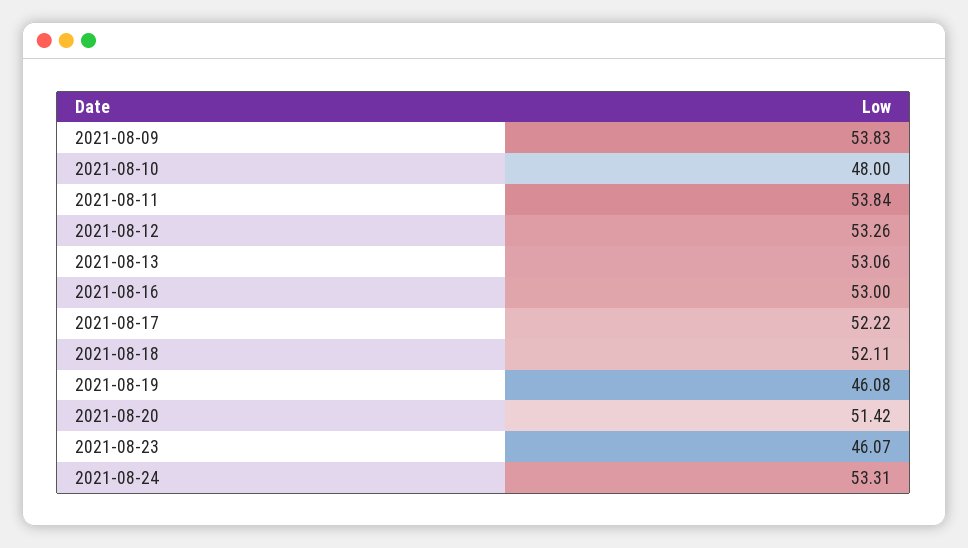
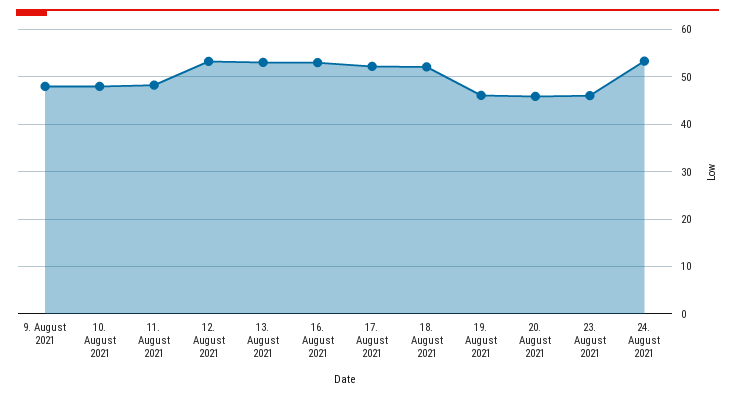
  {
-   "2021-08-09": 53.83,
+   "2021-08-09": 48,
    "2021-08-10": 48,
-   "2021-08-11": 53.84,
+   "2021-08-11": 48,
    "2021-08-12": 53.26,
    "2021-08-13": 53.06,
    "2021-08-16": 53,
    "2021-08-17": 52.22,
    "2021-08-18": 52.11,
    "2021-08-19": 46.08,
-   "2021-08-20": 51.42,
+   "2021-08-20": 46,
    "2021-08-23": 46.07,
    "2021-08-24": 53.31
  }

